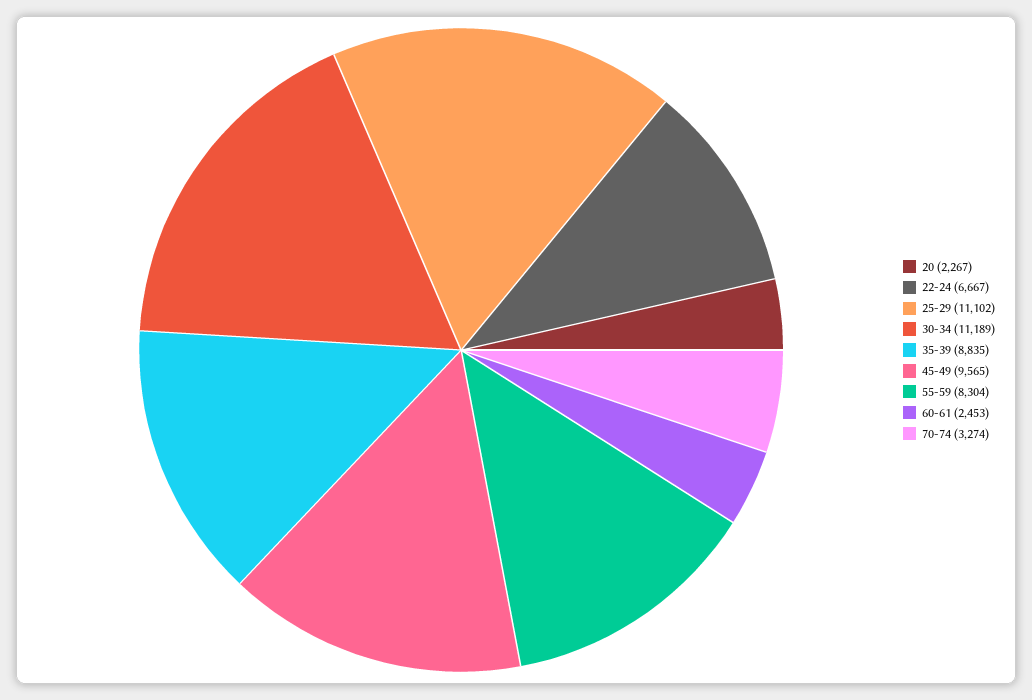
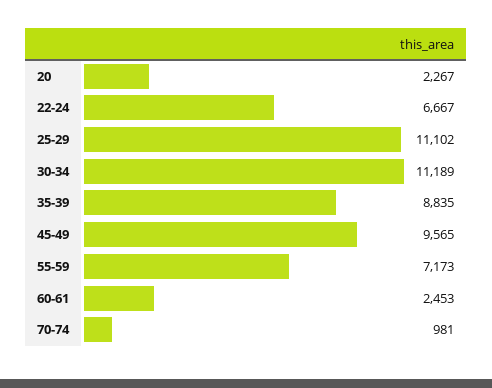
  {
    "20": 2267,
    "22-24": 6667,
    "25-29": 11102,
    "30-34": 11189,
    "35-39": 8835,
    "45-49": 9565,
-   "55-59": 8304,
+   "55-59": 7173,
    "60-61": 2453,
-   "70-74": 3274
+   "70-74": 981
  }

